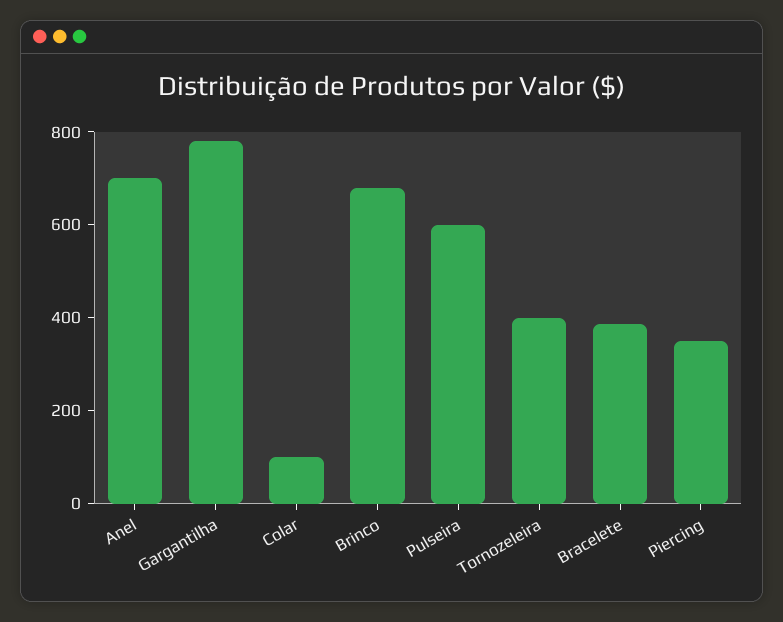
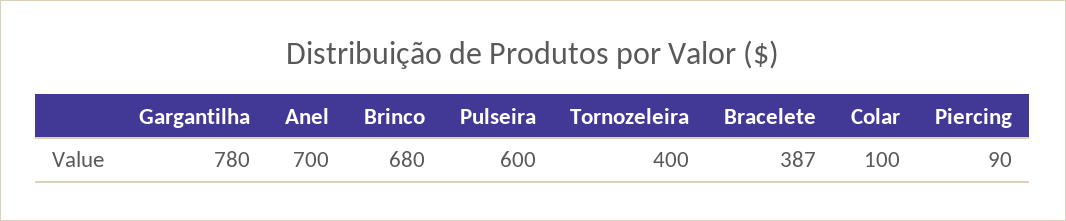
  {
    "Anel": 700,
    "Gargantilha": 780,
    "Colar": 100,
    "Brinco": 680,
    "Pulseira": 600,
    "Tornozeleira": 400,
    "Bracelete": 387,
-   "Piercing": 350
+   "Piercing": 90
  }

